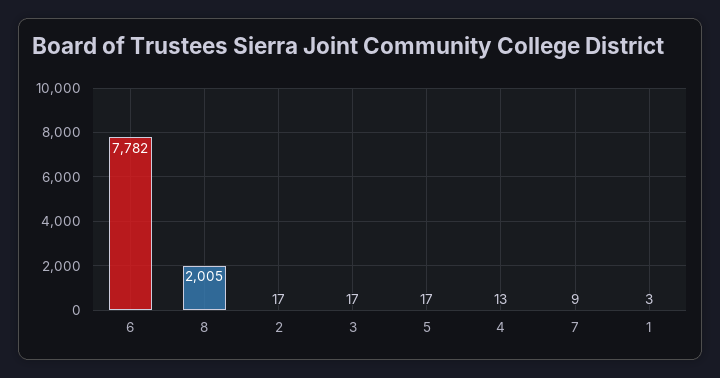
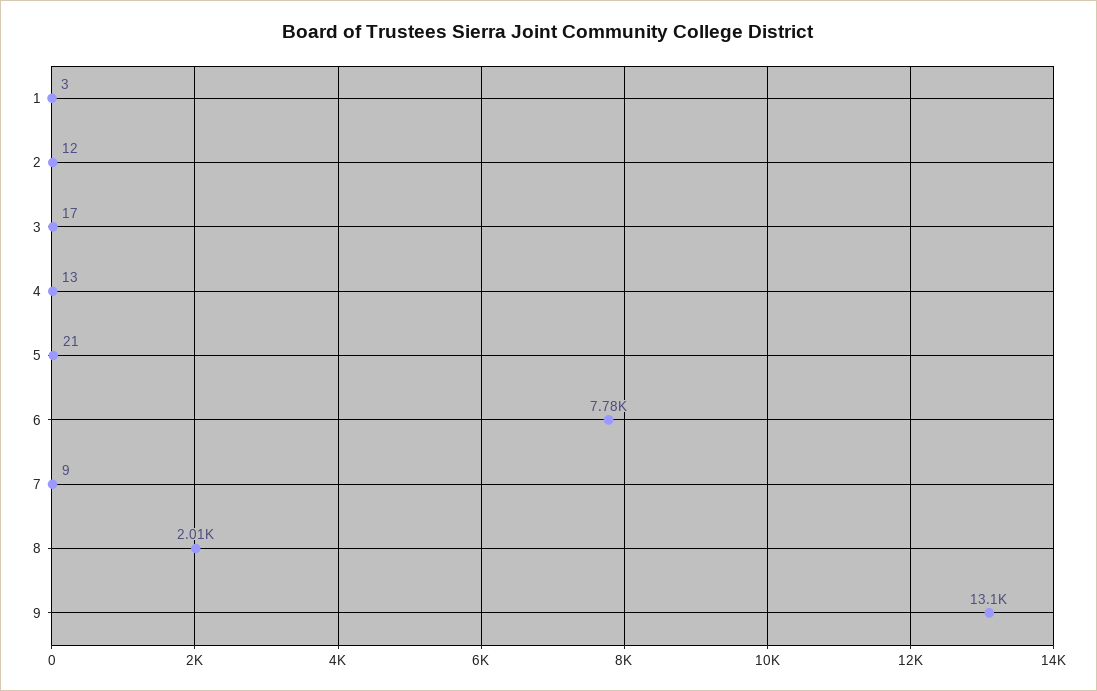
  {
    "6": 7782,
    "8": 2005,
-   "2": 17,
+   "2": 12,
    "3": 17,
-   "5": 17,
+   "5": 21,
    "4": 13,
    "7": 9,
-   "1": 3
+   "1": 3,
+   "9": 13100
  }

